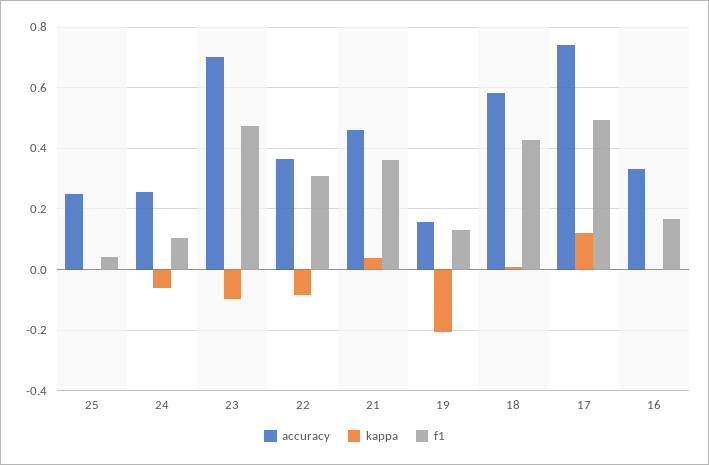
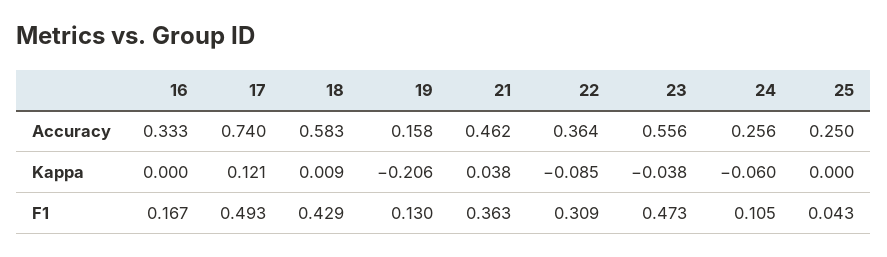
  {
    "accuracy": {
      "25": 0.25,
      "24": 0.256,
-     "23": 0.7,
+     "23": 0.556,
      "22": 0.364,
      "21": 0.462,
      "19": 0.158,
      "18": 0.583,
      "17": 0.74,
      "16": 0.333
    },
    "kappa": {
      "25": 0,
      "24": -0.06,
-     "23": -0.1,
+     "23": -0.038,
      "22": -0.085,
      "21": 0.038,
      "19": -0.206,
      "18": 0.009,
      "17": 0.121,
      "16": 0
    },
    "f1": {
      "25": 0.043,
      "24": 0.105,
      "23": 0.473,
      "22": 0.309,
      "21": 0.363,
      "19": 0.13,
      "18": 0.429,
      "17": 0.493,
      "16": 0.167
    }
  }

